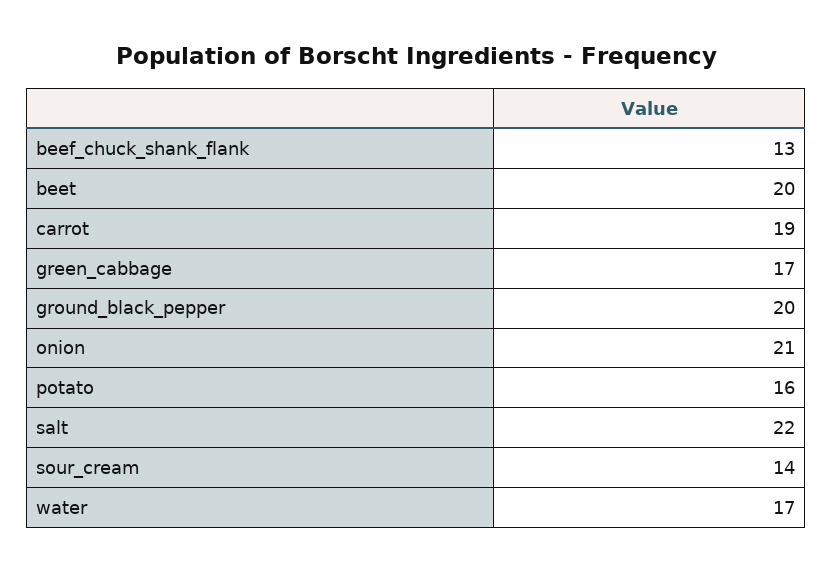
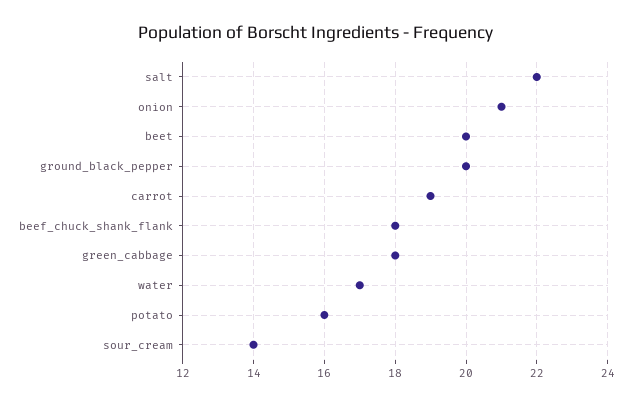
  {
-   "beef_chuck_shank_flank": 13,
+   "beef_chuck_shank_flank": 18,
    "beet": 20,
    "carrot": 19,
-   "green_cabbage": 17,
+   "green_cabbage": 18,
    "ground_black_pepper": 20,
    "onion": 21,
    "potato": 16,
    "salt": 22,
    "sour_cream": 14,
    "water": 17
  }

